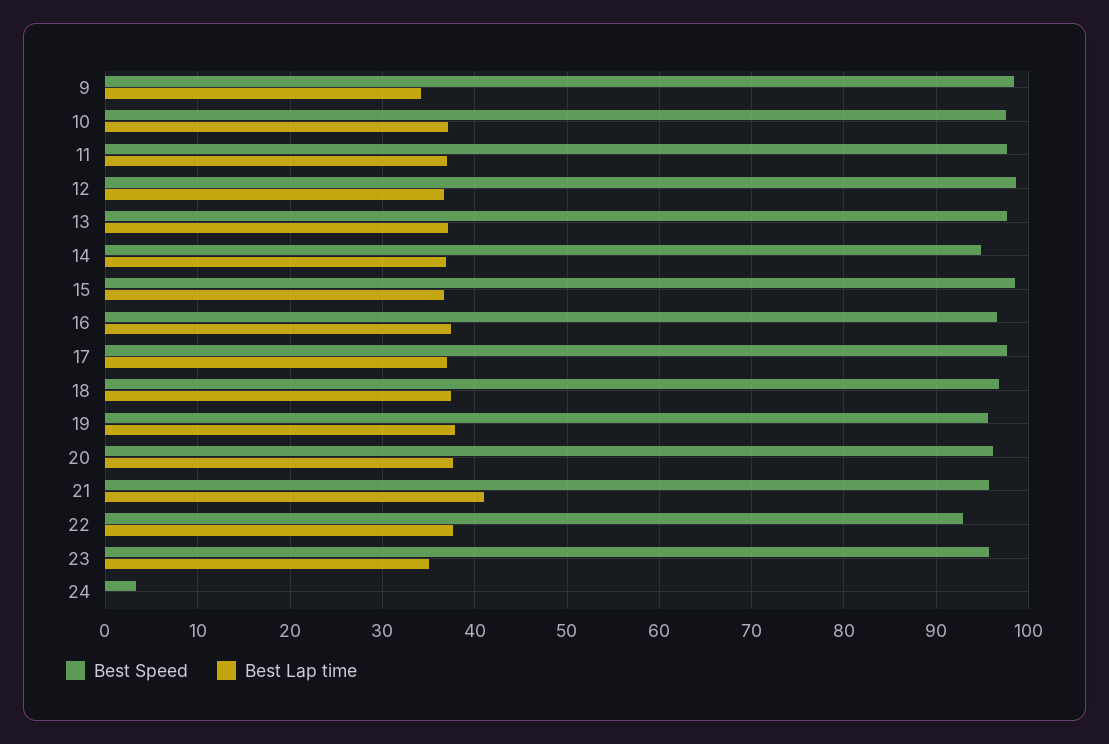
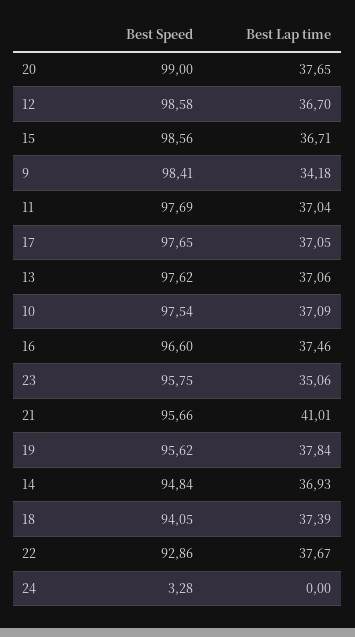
  {
    "Best Speed": {
      "9": 98.41,
      "10": 97.54,
      "11": 97.69,
      "12": 98.58,
      "13": 97.62,
      "14": 94.84,
      "15": 98.56,
      "16": 96.6,
      "17": 97.65,
-     "18": 97,
+     "18": 94.05,
      "19": 95.62,
-     "20": 96,
+     "20": 99,
      "21": 95.66,
      "22": 92.86,
      "23": 95.75,
      "24": 3.28
    },
    "Best Lap time": {
      "9": 34.18,
      "10": 37.09,
      "11": 37.04,
      "12": 36.7,
      "13": 37.06,
      "14": 36.93,
      "15": 36.71,
      "16": 37.46,
      "17": 37.05,
      "18": 37.39,
      "19": 37.84,
      "20": 37.65,
      "21": 41.01,
      "22": 37.67,
      "23": 35.06,
      "24": 0
    }
  }

